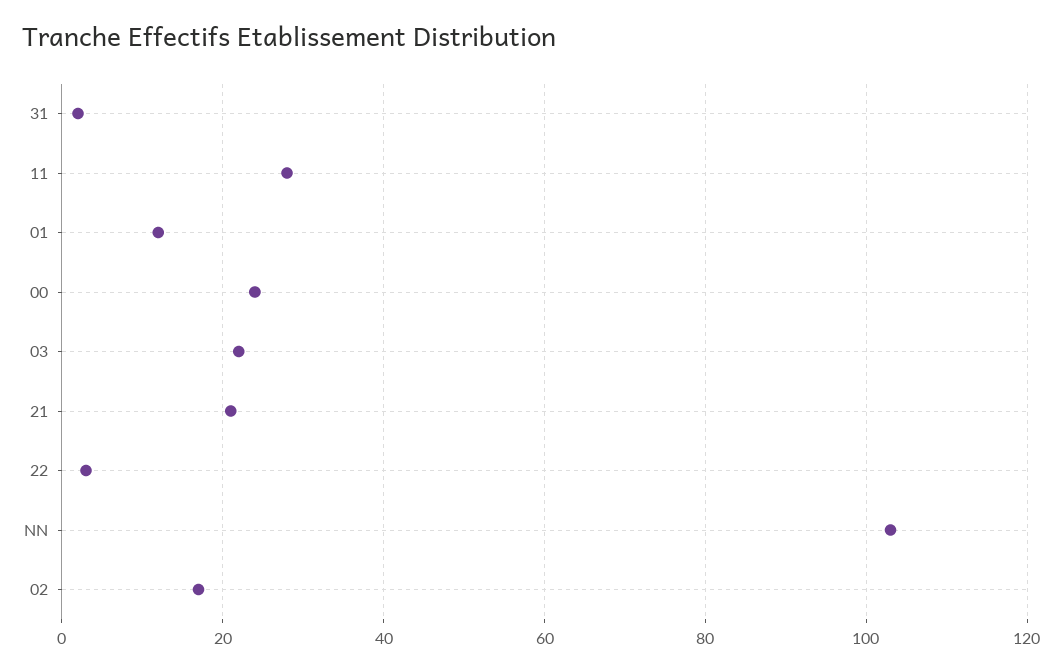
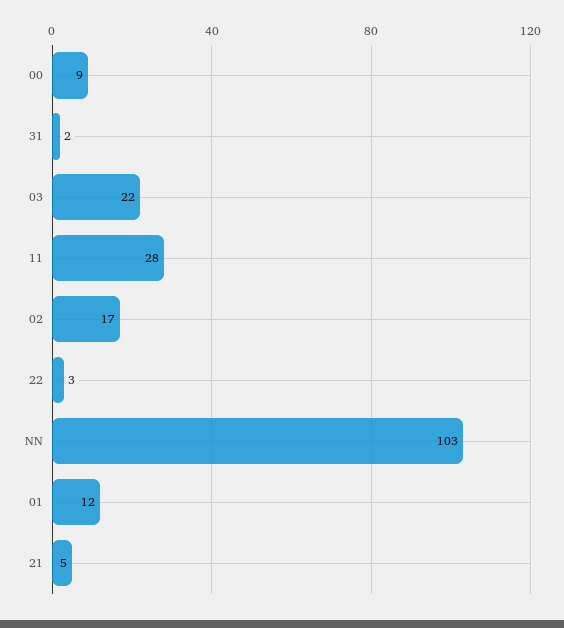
  {
    "31": 2,
    "11": 28,
    "01": 12,
-   "00": 25,
+   "00": 9,
    "03": 22,
-   "21": 20,
+   "21": 5,
    "22": 3,
    "NN": 103,
    "02": 17
  }

